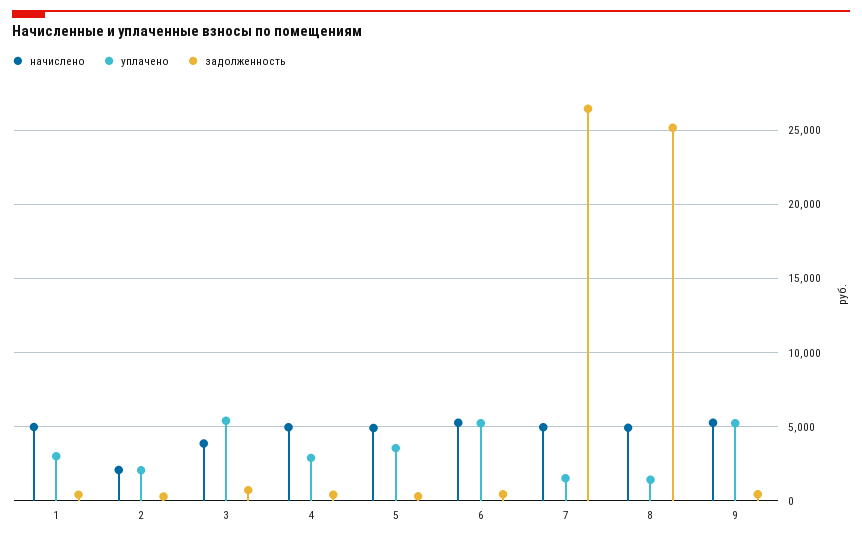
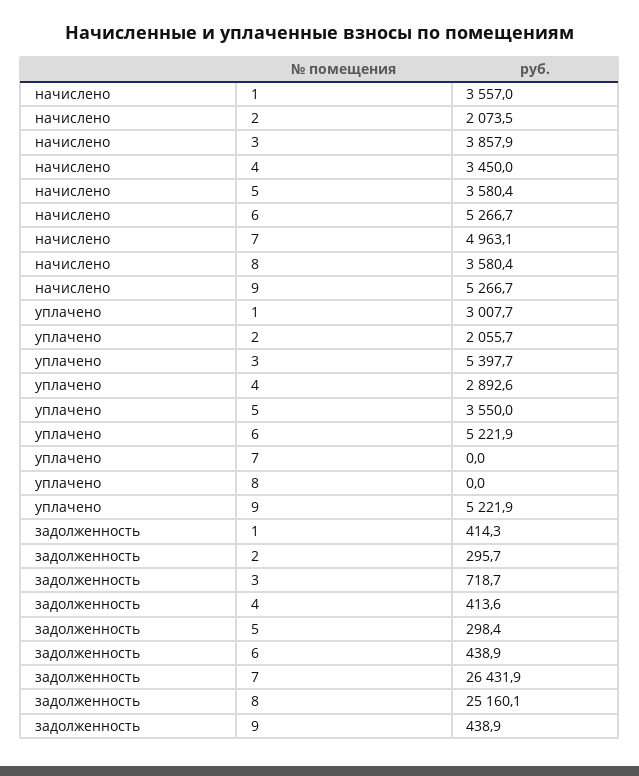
  {
    "начислено": {
-     "1": 5000,
+     "1": 3557,
      "2": 2073.5,
      "3": 3857.9,
-     "4": 5000,
+     "4": 3450,
-     "5": 5000,
+     "5": 3580.4,
      "6": 5266.7,
      "7": 4963.1,
-     "8": 5000,
+     "8": 3580.4,
      "9": 5266.7
    },
    "уплачено": {
      "1": 3007.7,
      "2": 2055.7,
      "3": 5397.7,
      "4": 2892.6,
      "5": 3550,
      "6": 5221.9,
-     "7": 1500,
+     "7": 0,
-     "8": 1500,
+     "8": 0,
      "9": 5221.9
    },
    "задолженность": {
      "1": 414.3,
      "2": 295.7,
      "3": 718.7,
      "4": 413.6,
      "5": 298.4,
      "6": 438.9,
      "7": 26431.9,
      "8": 25160.1,
      "9": 438.9
    }
  }

